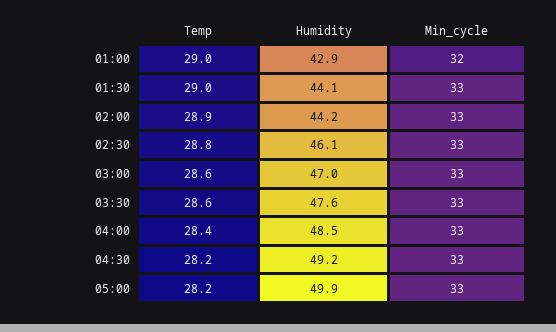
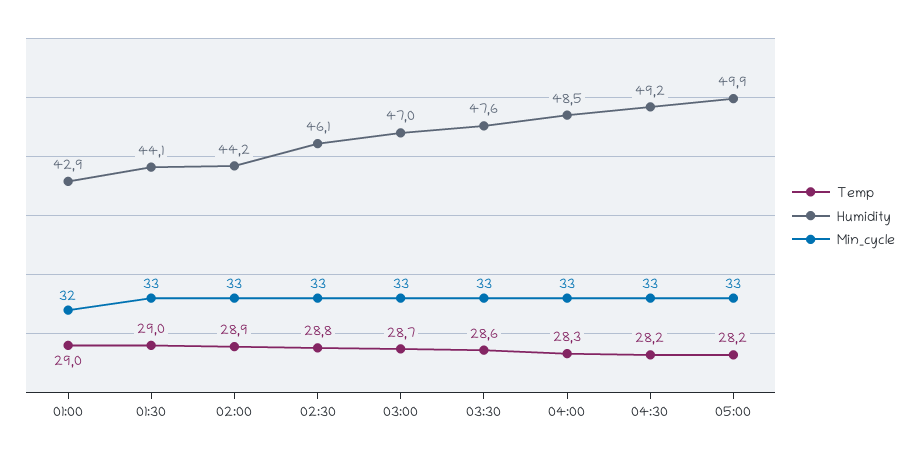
  {
    "Temp": {
      "01:00": 29,
      "01:30": 29,
      "02:00": 28.9,
      "02:30": 28.8,
-     "03:00": 28.6,
+     "03:00": 28.7,
      "03:30": 28.6,
-     "04:00": 28.4,
+     "04:00": 28.3,
      "04:30": 28.2,
      "05:00": 28.2
    },
    "Humidity": {
      "01:00": 42.9,
      "01:30": 44.1,
      "02:00": 44.2,
      "02:30": 46.1,
      "03:00": 47,
      "03:30": 47.6,
      "04:00": 48.5,
      "04:30": 49.2,
      "05:00": 49.9
    },
    "Min_cycle": {
      "01:00": 32,
      "01:30": 33,
      "02:00": 33,
      "02:30": 33,
      "03:00": 33,
      "03:30": 33,
      "04:00": 33,
      "04:30": 33,
      "05:00": 33
    }
  }

